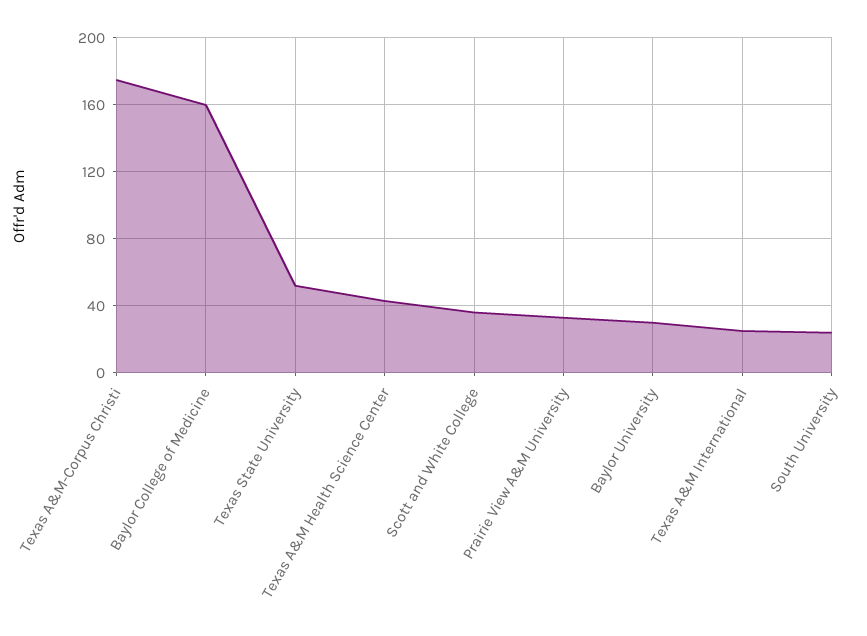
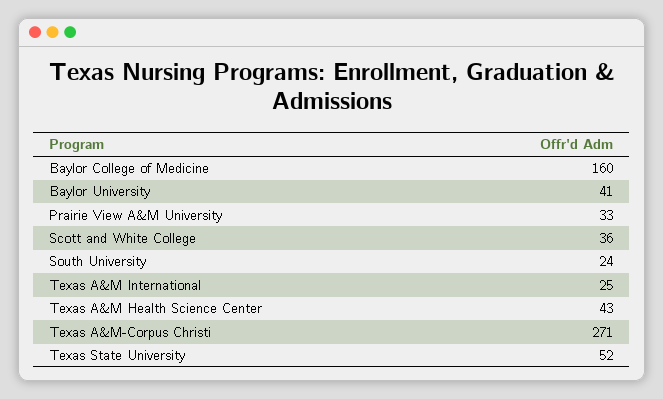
  {
-   "Texas A&M-Corpus Christi": 175,
+   "Texas A&M-Corpus Christi": 271,
    "Baylor College of Medicine": 160,
    "Texas State University": 52,
    "Texas A&M Health Science Center": 43,
    "Scott and White College": 36,
    "Prairie View A&M University": 33,
-   "Baylor University": 30,
+   "Baylor University": 41,
    "Texas A&M International": 25,
    "South University": 24
  }

